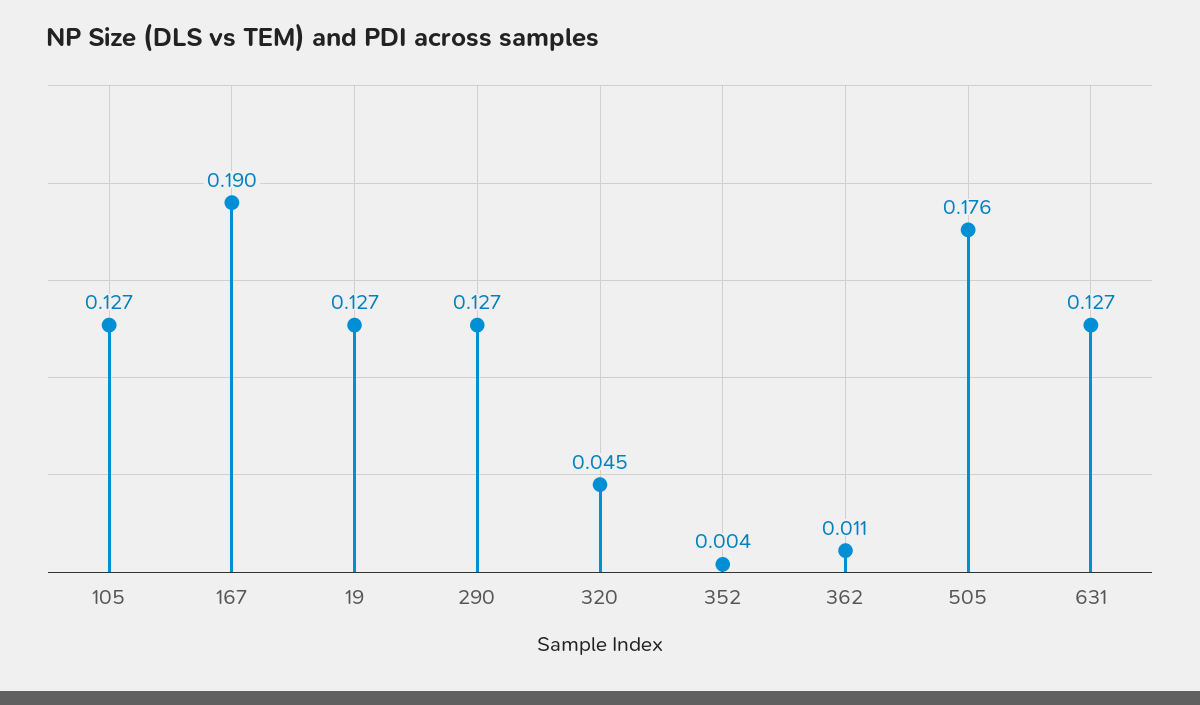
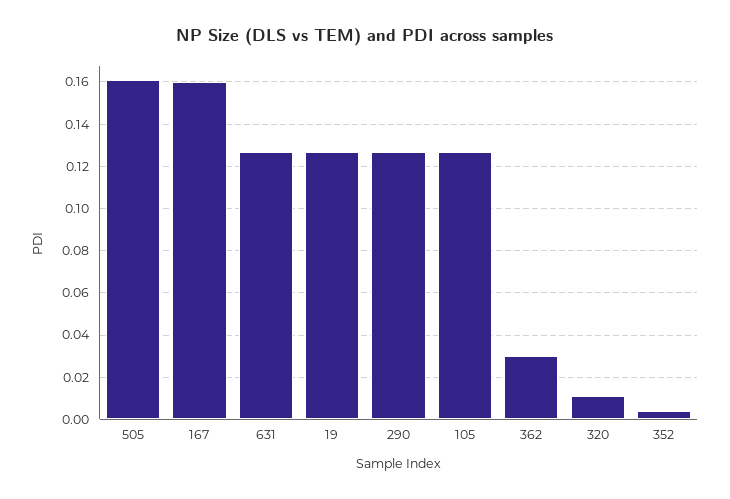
  {
    "105": 0.127,
-   "167": 0.19,
+   "167": 0.16,
    "19": 0.127,
    "290": 0.127,
-   "320": 0.045,
+   "320": 0.01,
    "352": 0.004,
-   "362": 0.011,
+   "362": 0.03,
-   "505": 0.176,
+   "505": 0.16,
    "631": 0.127
  }

